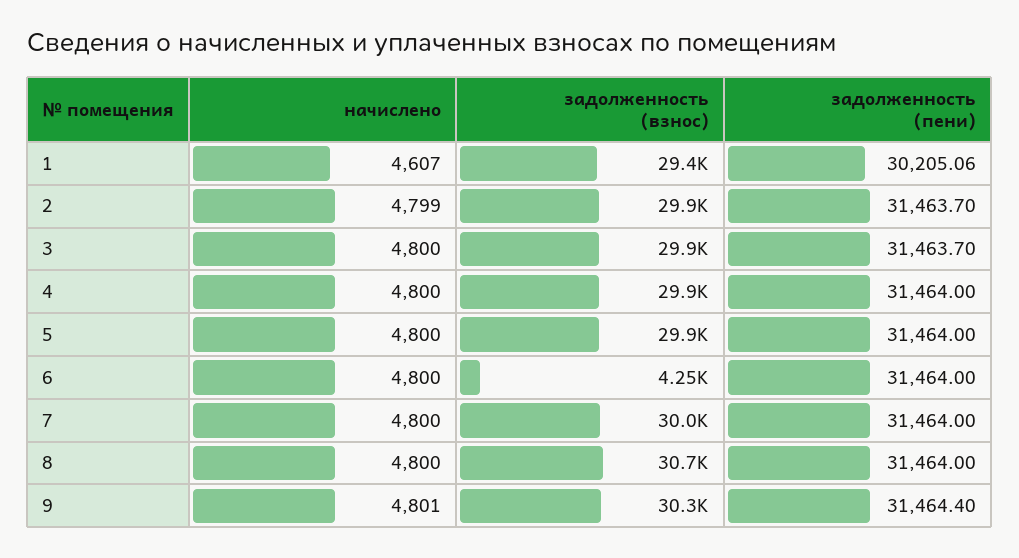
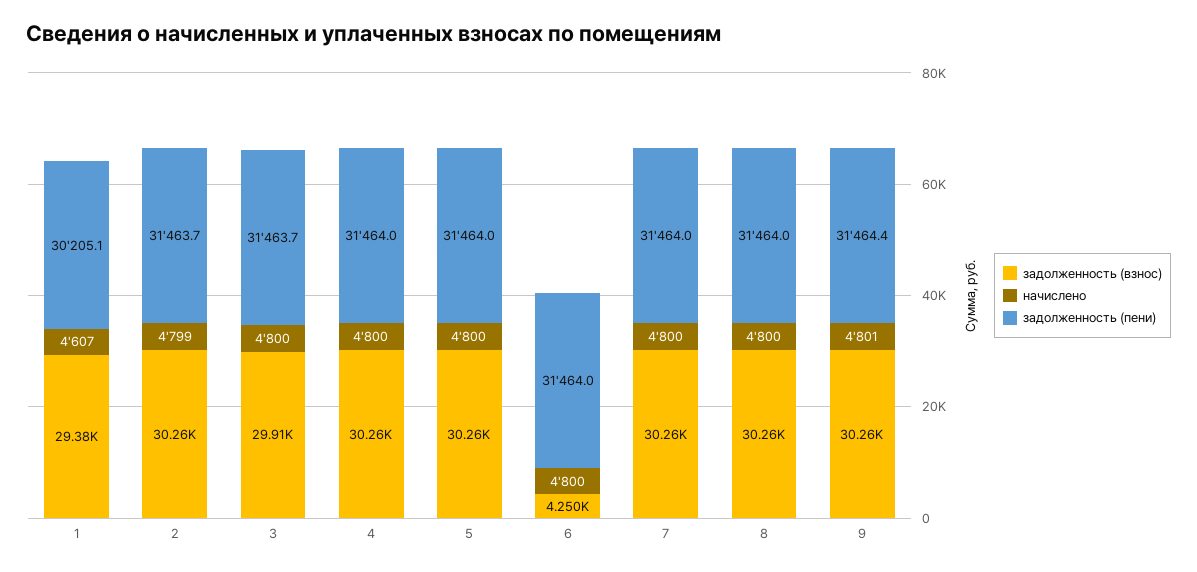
  {
    "начислено": {
      "1": 4607,
      "2": 4799,
      "3": 4800,
      "4": 4800,
      "5": 4800,
      "6": 4800,
      "7": 4800,
      "8": 4800,
      "9": 4801
    },
    "задолженность (взнос)": {
      "1": 29380,
-     "2": 29900,
+     "2": 30260,
      "3": 29910,
-     "4": 29900,
+     "4": 30260,
-     "5": 29900,
+     "5": 30260,
      "6": 4250,
-     "7": 30000,
+     "7": 30260,
-     "8": 30700,
+     "8": 30260,
      "9": 30260
    },
    "задолженность (пени)": {
      "1": 30205.06,
      "2": 31463.7,
      "3": 31463.7,
      "4": 31464,
      "5": 31464,
      "6": 31464,
      "7": 31464,
      "8": 31464,
      "9": 31464.4
    }
  }

